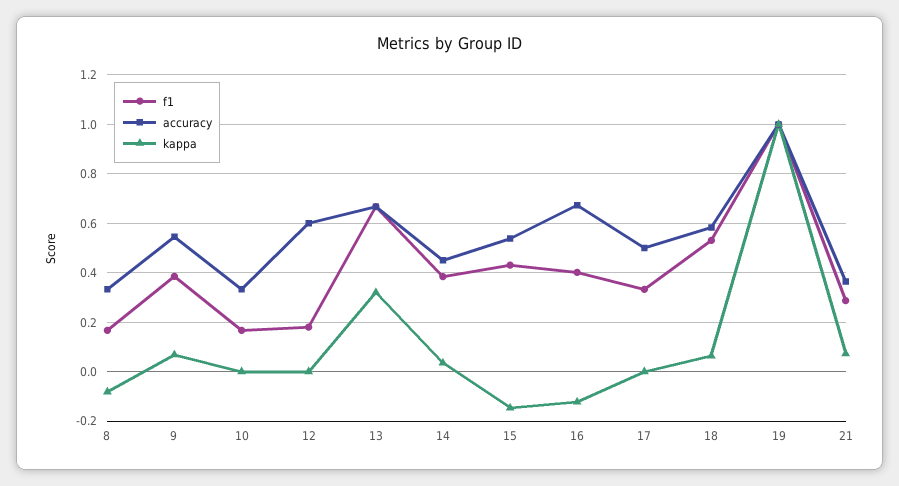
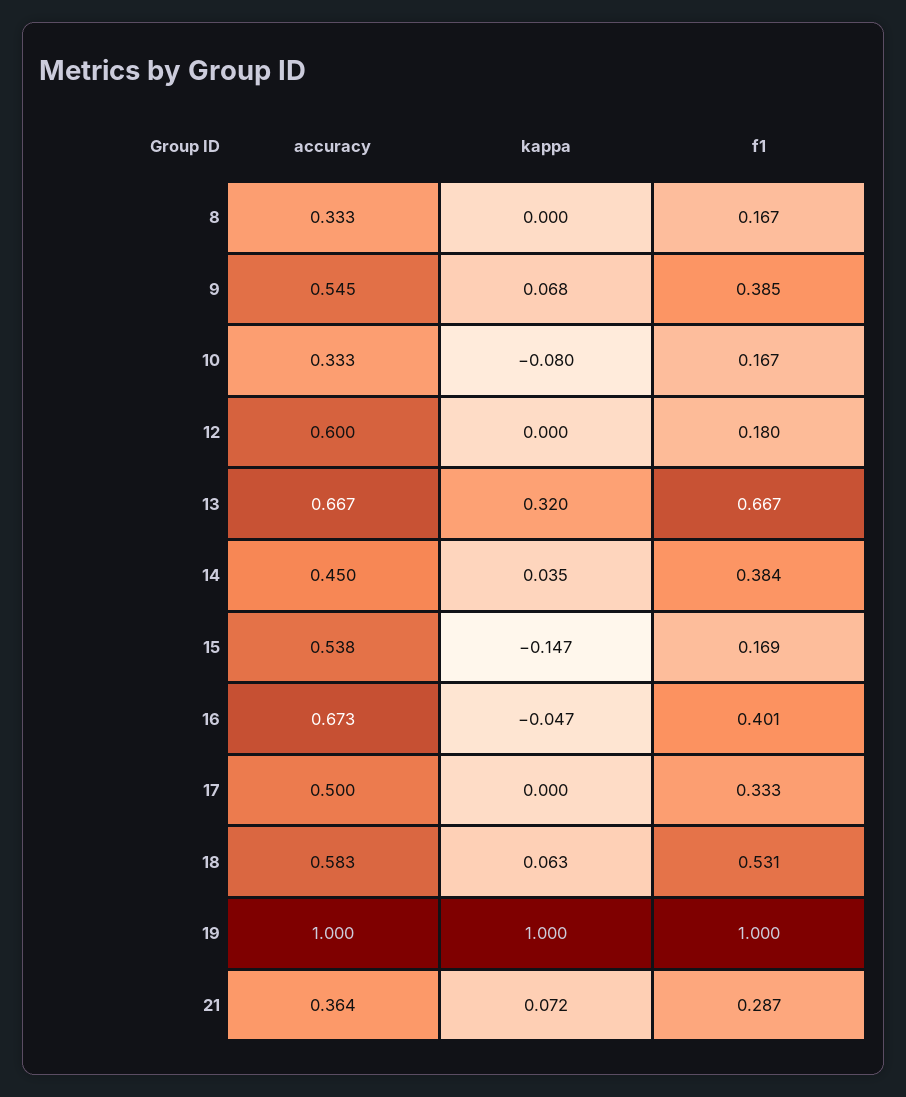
  {
    "f1": {
      "8": 0.167,
      "9": 0.385,
      "10": 0.167,
      "12": 0.18,
      "13": 0.667,
      "14": 0.384,
-     "15": 0.425,
+     "15": 0.169,
      "16": 0.401,
      "17": 0.333,
      "18": 0.531,
      "19": 1,
      "21": 0.287
    },
    "accuracy": {
      "8": 0.333,
      "9": 0.545,
      "10": 0.333,
      "12": 0.6,
      "13": 0.667,
      "14": 0.45,
      "15": 0.538,
      "16": 0.673,
      "17": 0.5,
      "18": 0.583,
      "19": 1,
      "21": 0.364
    },
    "kappa": {
-     "8": -0.075,
+     "8": 0,
      "9": 0.068,
-     "10": 0,
+     "10": -0.08,
      "12": 0,
      "13": 0.32,
      "14": 0.035,
      "15": -0.147,
-     "16": -0.125,
+     "16": -0.047,
      "17": 0,
      "18": 0.063,
      "19": 1,
      "21": 0.072
    }
  }

